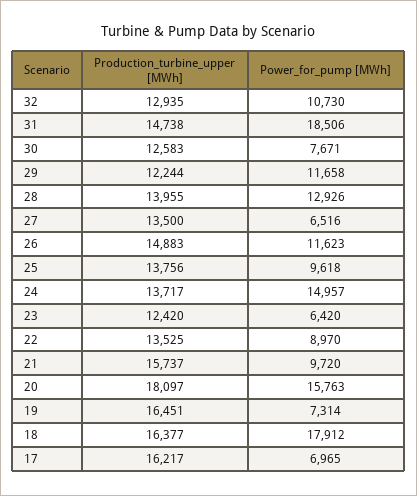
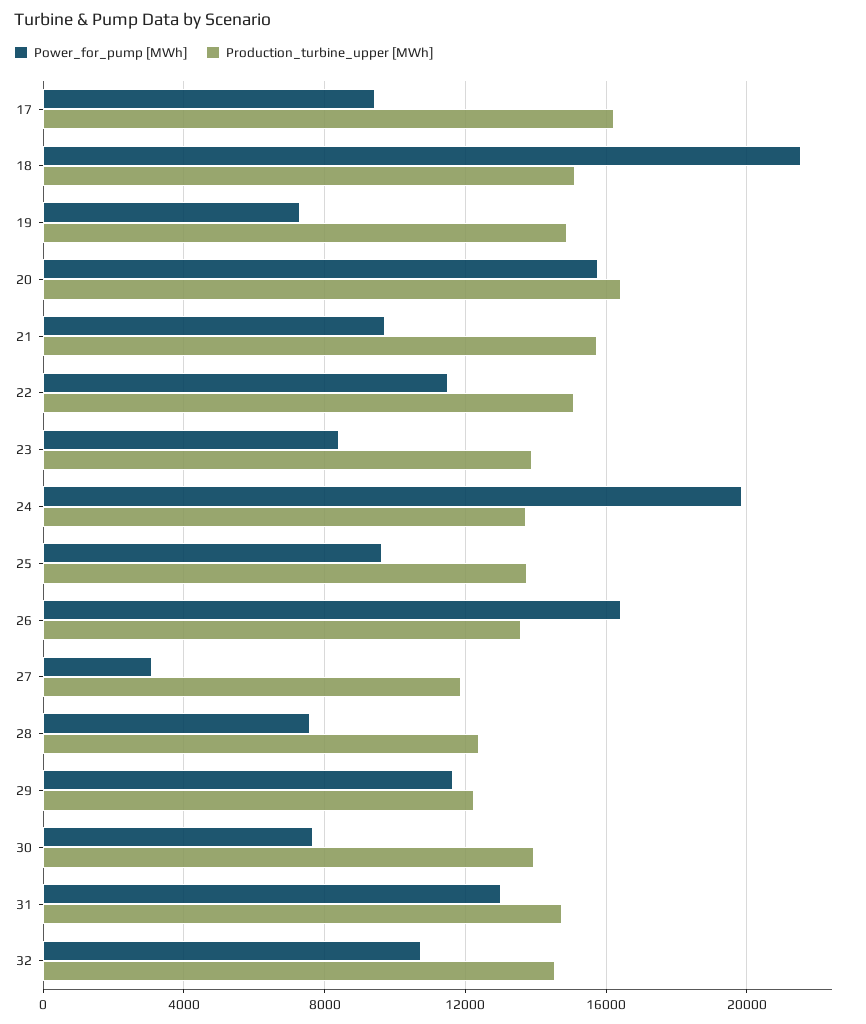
  {
    "Production_turbine_upper [MWh]": {
-     "32": 12935,
+     "32": 14500,
      "31": 14738,
-     "30": 12583,
+     "30": 14000,
      "29": 12244,
-     "28": 13955,
+     "28": 12500,
-     "27": 13500,
+     "27": 12000,
-     "26": 14883,
+     "26": 13500,
      "25": 13756,
      "24": 13717,
-     "23": 12420,
+     "23": 14000,
-     "22": 13525,
+     "22": 15000,
      "21": 15737,
-     "20": 18097,
+     "20": 16500,
-     "19": 16451,
+     "19": 15000,
-     "18": 16377,
+     "18": 15000,
      "17": 16217
    },
    "Power_for_pump [MWh]": {
      "32": 10730,
-     "31": 18506,
+     "31": 13000,
      "30": 7671,
      "29": 11658,
-     "28": 12926,
+     "28": 7500,
-     "27": 6516,
+     "27": 3000,
-     "26": 11623,
+     "26": 16500,
      "25": 9618,
-     "24": 14957,
+     "24": 20000,
-     "23": 6420,
+     "23": 8500,
-     "22": 8970,
+     "22": 11500,
      "21": 9720,
      "20": 15763,
      "19": 7314,
-     "18": 17912,
+     "18": 21500,
-     "17": 6965
+     "17": 9500
    }
  }

